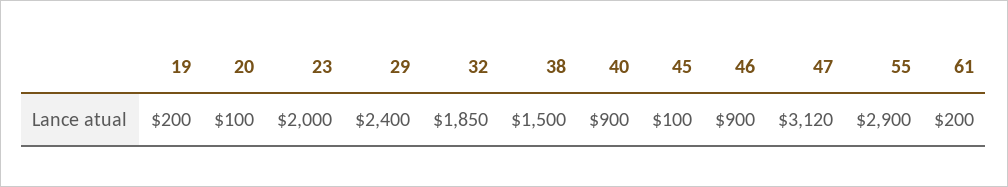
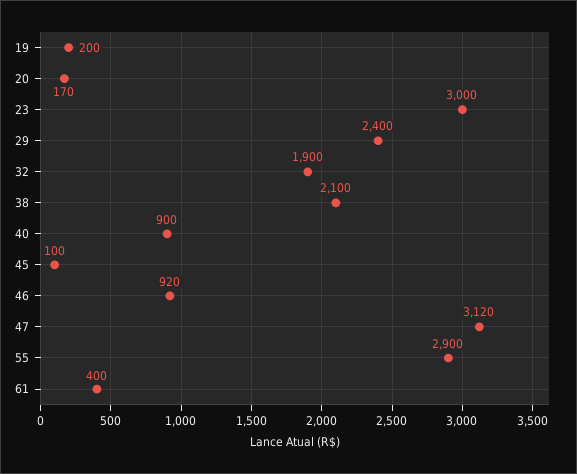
  {
    "19": 200,
-   "20": 100,
+   "20": 170,
-   "23": 2000,
+   "23": 3000,
    "29": 2400,
-   "32": 1850,
+   "32": 1900,
-   "38": 1500,
+   "38": 2100,
    "40": 900,
    "45": 100,
-   "46": 900,
+   "46": 920,
    "47": 3120,
    "55": 2900,
-   "61": 200
+   "61": 400
  }

